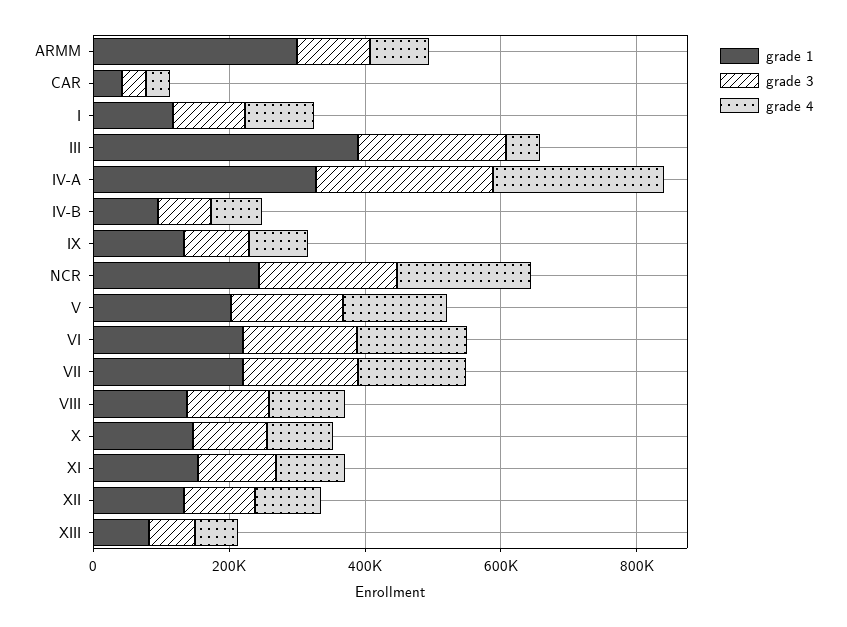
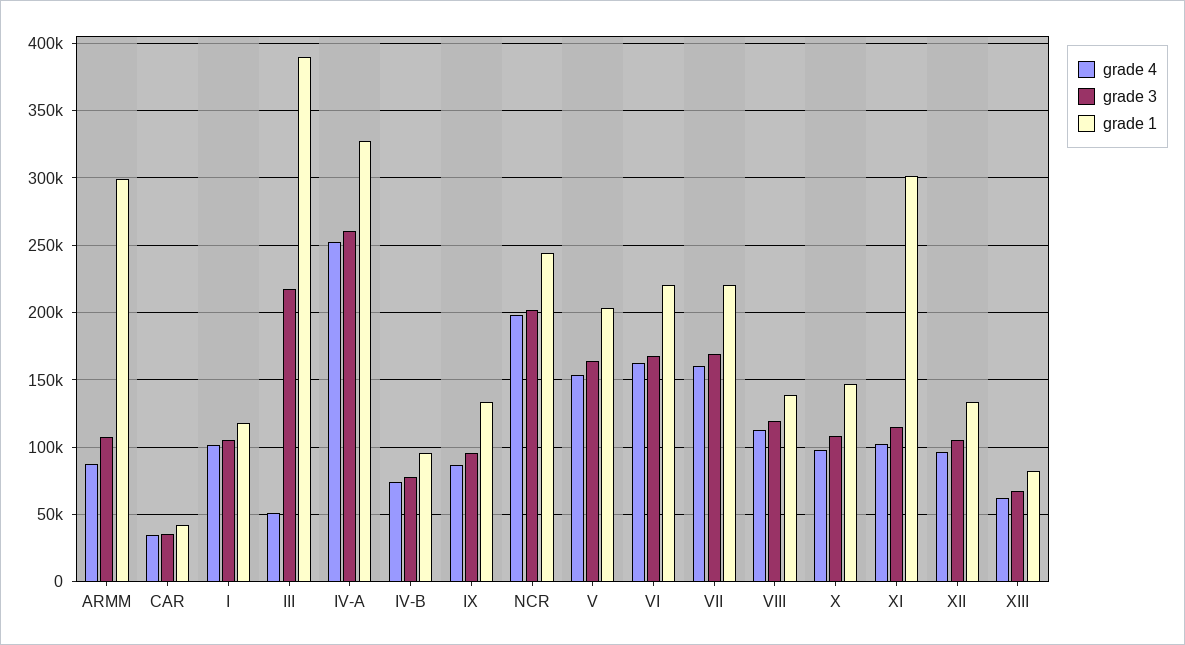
  {
    "grade 1": {
      "ARMM": 300000,
      "CAR": 40000,
      "I": 120000,
      "III": 390000,
      "IV-A": 330000,
      "IV-B": 95000,
      "IX": 135000,
      "NCR": 245000,
      "V": 205000,
      "VI": 220000,
      "VII": 220000,
      "VIII": 140000,
      "X": 145000,
-     "XI": 150000,
+     "XI": 300000,
      "XII": 135000,
      "XIII": 85000
    },
    "grade 3": {
      "ARMM": 110000,
      "CAR": 35000,
      "I": 105000,
      "III": 220000,
      "IV-A": 260000,
      "IV-B": 80000,
      "IX": 95000,
      "NCR": 200000,
      "V": 165000,
      "VI": 170000,
      "VII": 170000,
      "VIII": 120000,
      "X": 110000,
      "XI": 115000,
      "XII": 105000,
      "XIII": 70000
    },
    "grade 4": {
      "ARMM": 90000,
      "CAR": 35000,
      "I": 100000,
      "III": 50000,
      "IV-A": 250000,
      "IV-B": 75000,
      "IX": 85000,
      "NCR": 200000,
      "V": 155000,
      "VI": 160000,
      "VII": 160000,
      "VIII": 115000,
      "X": 100000,
      "XI": 100000,
      "XII": 95000,
      "XIII": 65000
    }
  }

